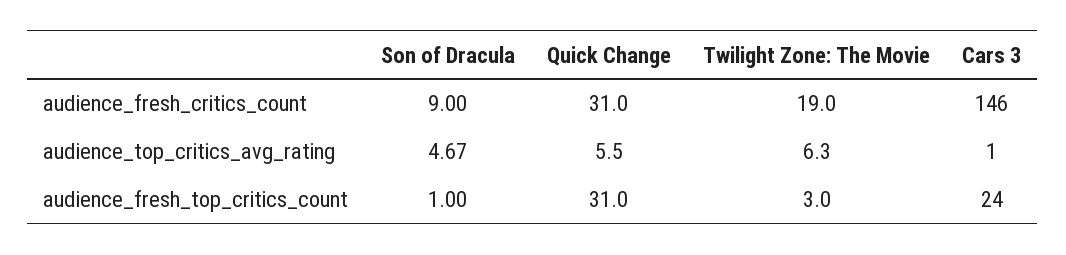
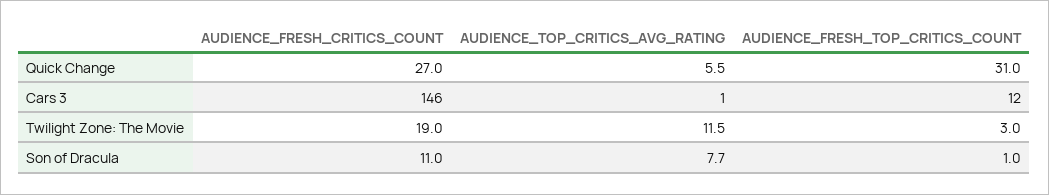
  {
    "Son of Dracula": {
-     "audience_fresh_critics_count": 9,
+     "audience_fresh_critics_count": 11,
-     "audience_top_critics_avg_rating": 4.67,
+     "audience_top_critics_avg_rating": 7.7,
      "audience_fresh_top_critics_count": 1
    },
    "Quick Change": {
-     "audience_fresh_critics_count": 31,
+     "audience_fresh_critics_count": 27,
      "audience_top_critics_avg_rating": 5.5,
      "audience_fresh_top_critics_count": 31
    },
    "Twilight Zone: The Movie": {
      "audience_fresh_critics_count": 19,
-     "audience_top_critics_avg_rating": 6.3,
+     "audience_top_critics_avg_rating": 11.5,
      "audience_fresh_top_critics_count": 3
    },
    "Cars 3": {
      "audience_fresh_critics_count": 146,
      "audience_top_critics_avg_rating": 1,
-     "audience_fresh_top_critics_count": 24
+     "audience_fresh_top_critics_count": 12
    }
  }

